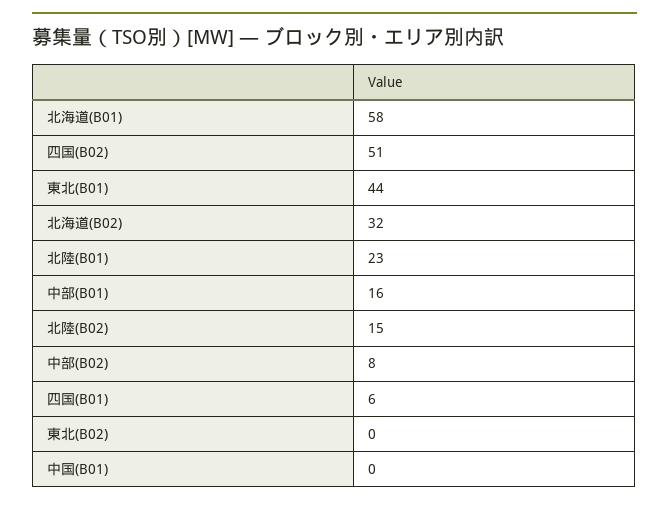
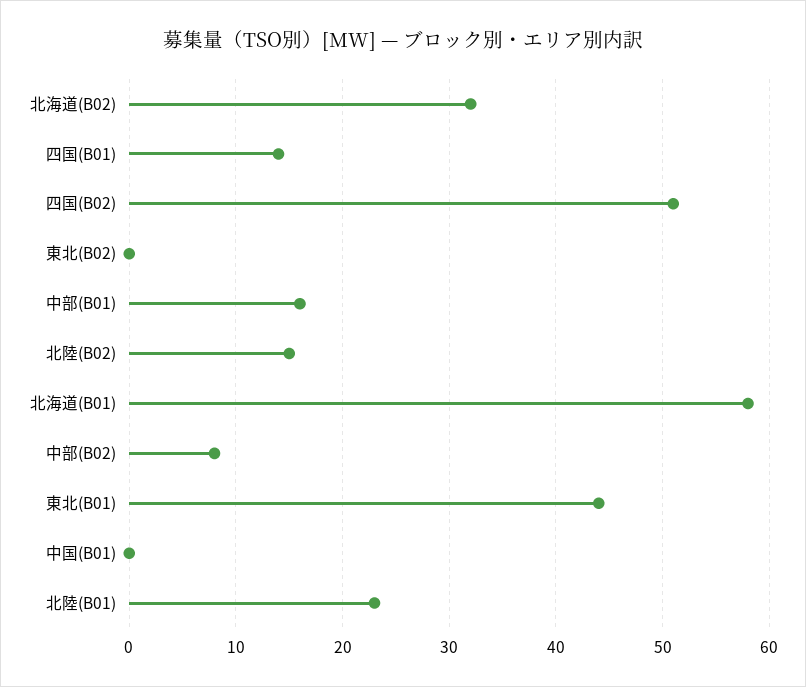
  {
    "北海道(B01)": 58,
    "四国(B02)": 51,
    "東北(B01)": 44,
    "北海道(B02)": 32,
    "北陸(B01)": 23,
    "中部(B01)": 16,
    "北陸(B02)": 15,
    "中部(B02)": 8,
-   "四国(B01)": 6,
+   "四国(B01)": 14,
    "東北(B02)": 0,
    "中国(B01)": 0
  }

